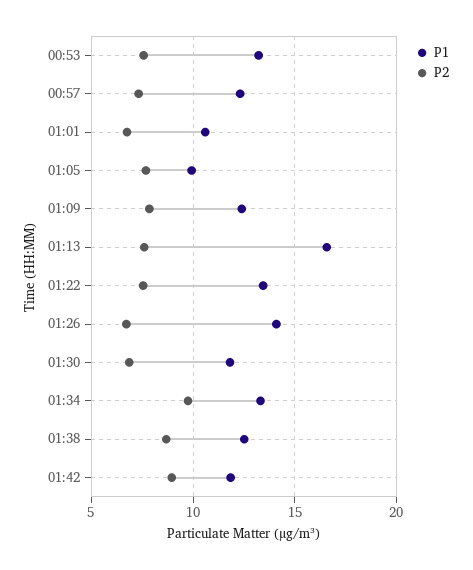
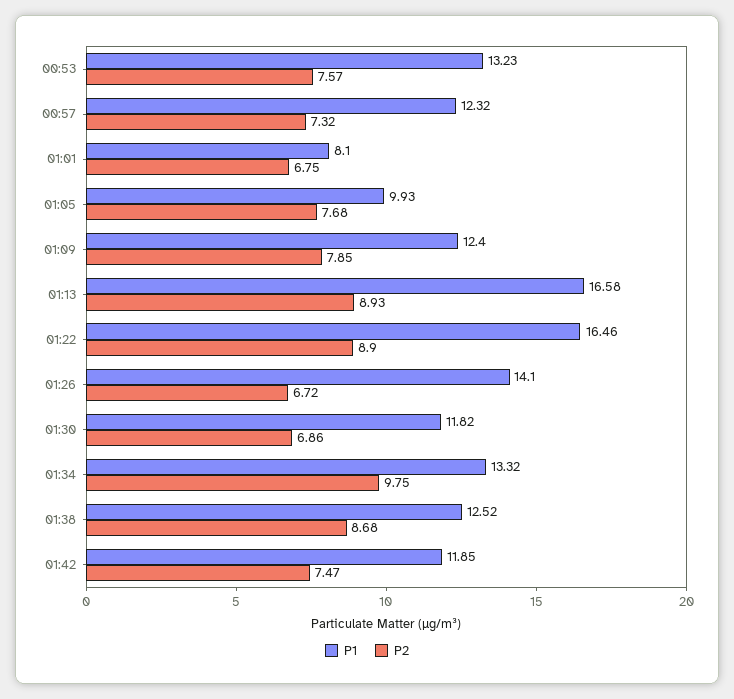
  {
    "P1": {
      "00:53": 13.23,
      "00:57": 12.32,
-     "01:01": 10.5,
+     "01:01": 8.1,
      "01:05": 9.93,
      "01:09": 12.4,
      "01:13": 16.58,
-     "01:22": 13.5,
+     "01:22": 16.46,
      "01:26": 14.1,
      "01:30": 11.82,
      "01:34": 13.32,
      "01:38": 12.52,
      "01:42": 11.85
    },
    "P2": {
      "00:53": 7.57,
      "00:57": 7.32,
      "01:01": 6.75,
      "01:05": 7.68,
      "01:09": 7.85,
-     "01:13": 7.5,
+     "01:13": 8.93,
-     "01:22": 7.5,
+     "01:22": 8.9,
      "01:26": 6.72,
      "01:30": 6.86,
      "01:34": 9.75,
      "01:38": 8.68,
-     "01:42": 9
+     "01:42": 7.47
    }
  }

